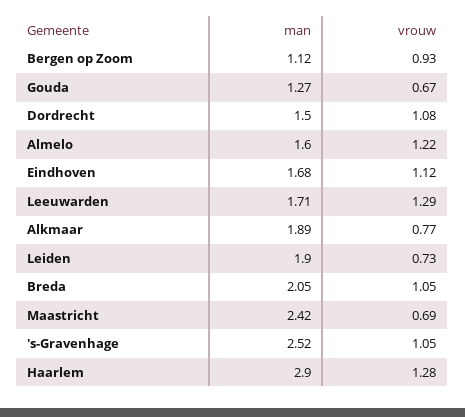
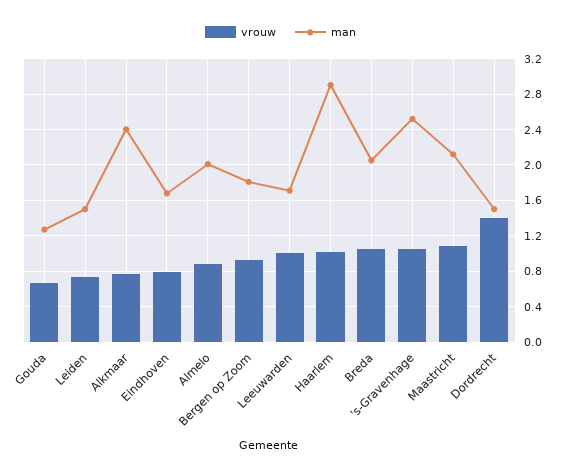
  {
    "man": {
-     "Bergen op Zoom": 1.12,
+     "Bergen op Zoom": 1.8,
      "Gouda": 1.27,
      "Dordrecht": 1.5,
-     "Almelo": 1.6,
+     "Almelo": 2,
      "Eindhoven": 1.68,
      "Leeuwarden": 1.71,
-     "Alkmaar": 1.89,
+     "Alkmaar": 2.4,
-     "Leiden": 1.9,
+     "Leiden": 1.5,
      "Breda": 2.05,
-     "Maastricht": 2.42,
+     "Maastricht": 2.1,
      "'s-Gravenhage": 2.52,
      "Haarlem": 2.9
    },
    "vrouw": {
      "Bergen op Zoom": 0.93,
      "Gouda": 0.67,
-     "Dordrecht": 1.08,
+     "Dordrecht": 1.4,
-     "Almelo": 1.22,
+     "Almelo": 0.9,
-     "Eindhoven": 1.12,
+     "Eindhoven": 0.8,
-     "Leeuwarden": 1.29,
+     "Leeuwarden": 1,
      "Alkmaar": 0.77,
      "Leiden": 0.73,
      "Breda": 1.05,
-     "Maastricht": 0.69,
+     "Maastricht": 1.1,
      "'s-Gravenhage": 1.05,
-     "Haarlem": 1.28
+     "Haarlem": 1
    }
  }

